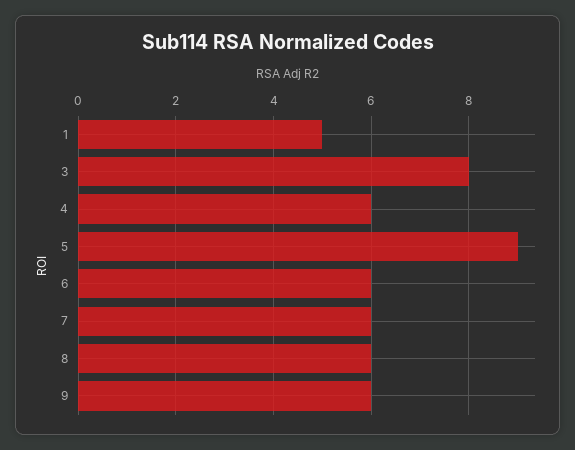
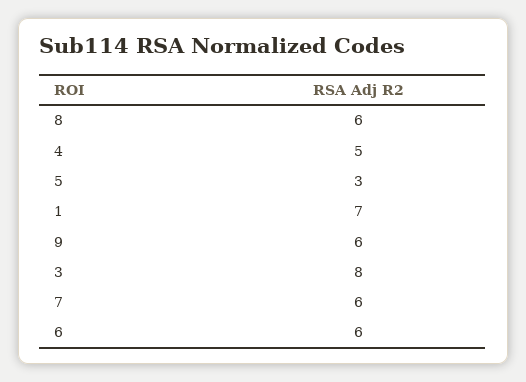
  {
-   "1": 5,
+   "1": 7,
    "3": 8,
-   "4": 6,
+   "4": 5,
-   "5": 9,
+   "5": 3,
    "6": 6,
    "7": 6,
    "8": 6,
    "9": 6
  }

